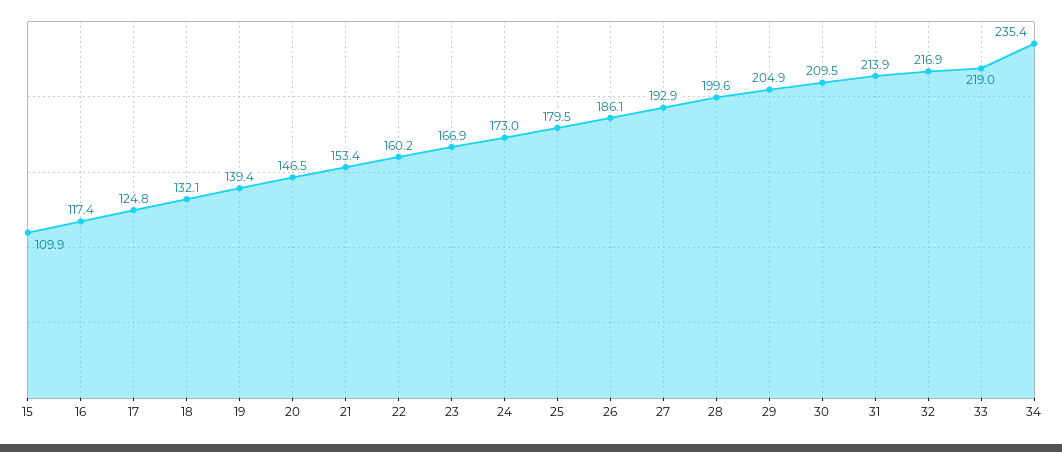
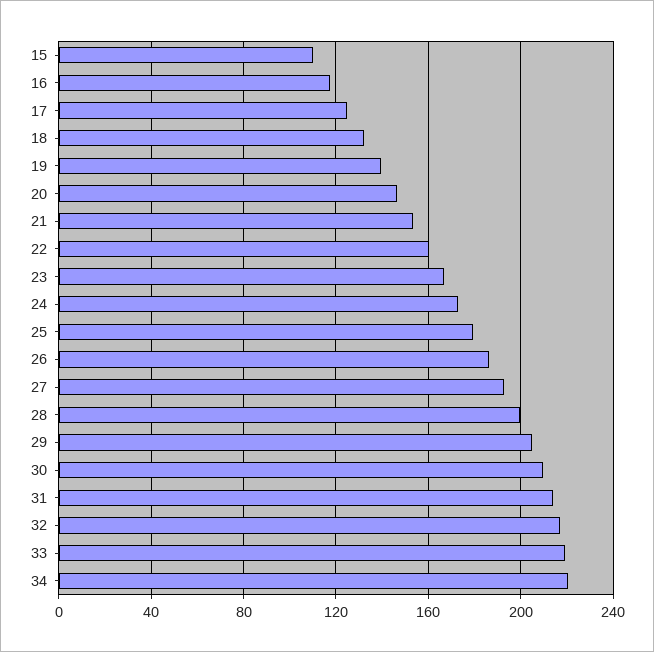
  {
    "15": 109.9,
    "16": 117.4,
    "17": 124.8,
    "18": 132.1,
    "19": 139.4,
    "20": 146.5,
    "21": 153.4,
    "22": 160.2,
    "23": 166.9,
    "24": 173,
    "25": 179.5,
    "26": 186.1,
    "27": 192.9,
    "28": 199.6,
    "29": 204.9,
    "30": 209.5,
    "31": 213.9,
    "32": 216.9,
    "33": 219,
-   "34": 235.4
+   "34": 220
  }

